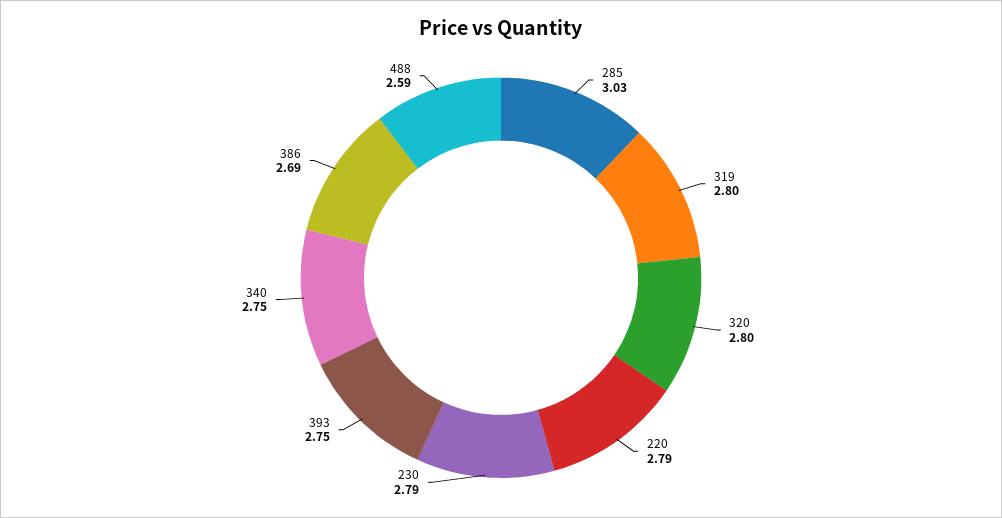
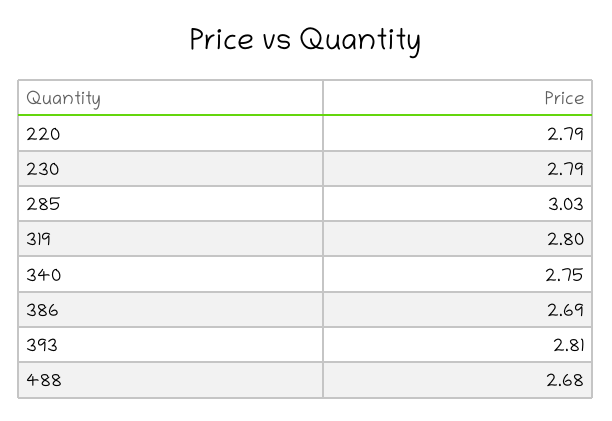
  {
    "285": 3.03,
    "319": 2.8,
-   "320": 2.8,
    "220": 2.79,
    "230": 2.79,
-   "393": 2.75,
+   "393": 2.81,
    "340": 2.75,
    "386": 2.69,
-   "488": 2.59
+   "488": 2.68
  }

